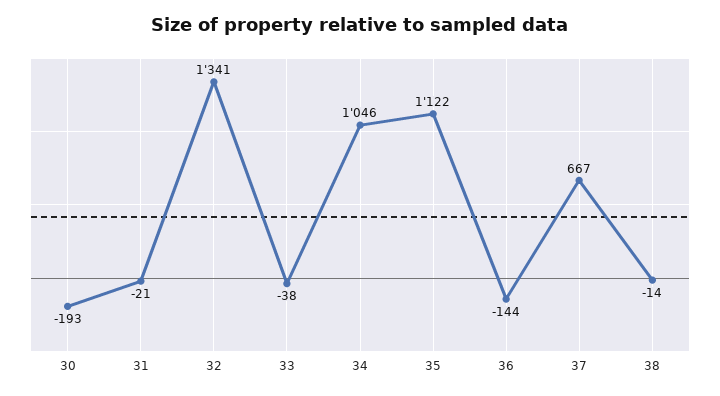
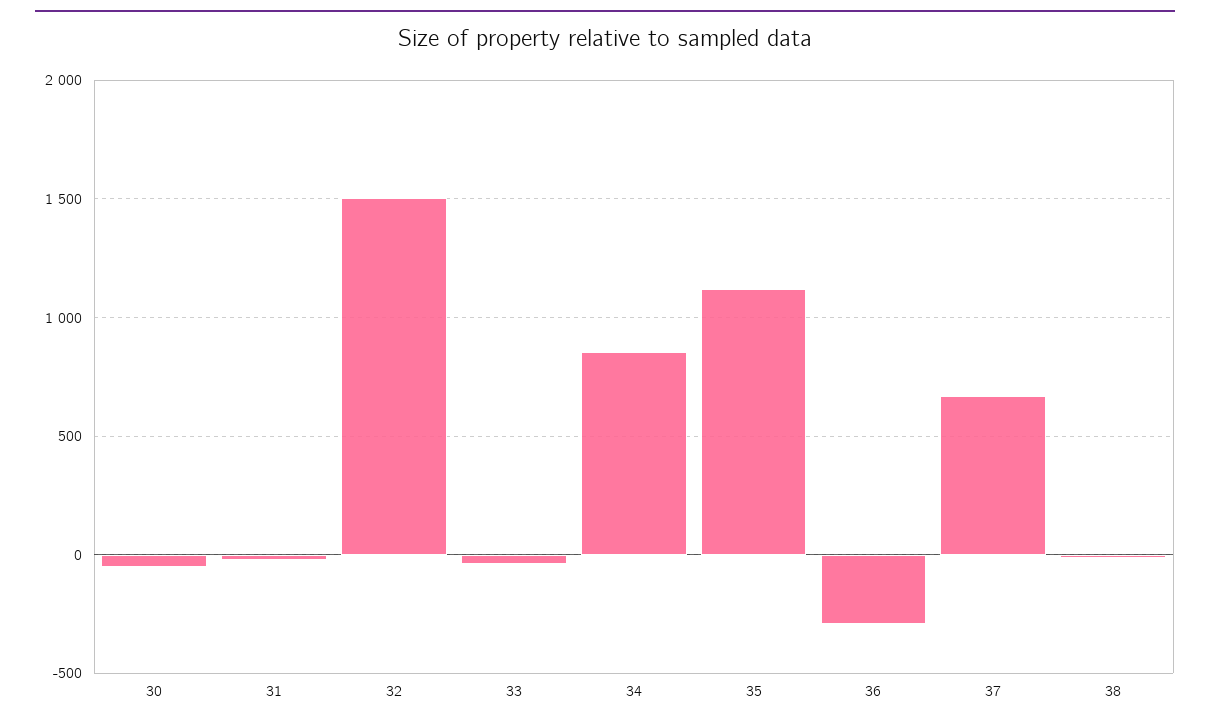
  {
-   "30": -193,
+   "30": -50,
    "31": -21,
-   "32": 1341,
+   "32": 1500,
    "33": -38,
-   "34": 1046,
+   "34": 850,
    "35": 1122,
-   "36": -144,
+   "36": -300,
    "37": 667,
    "38": -14
  }

